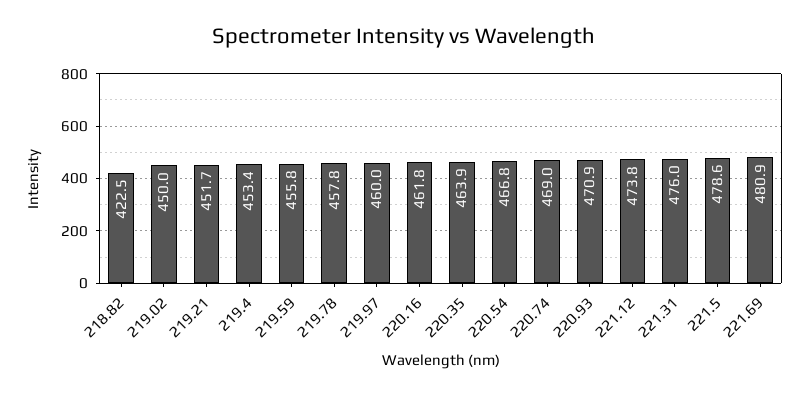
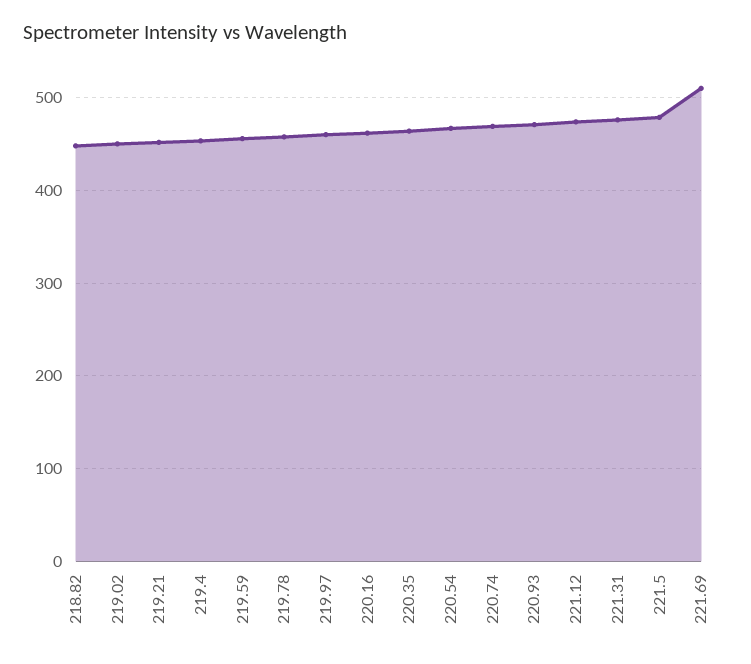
  {
-   "218.82": 422.5,
+   "218.82": 450,
    "219.02": 450,
    "219.21": 451.7,
    "219.4": 453.4,
    "219.59": 455.8,
    "219.78": 457.8,
    "219.97": 460,
    "220.16": 461.8,
    "220.35": 463.9,
    "220.54": 466.8,
    "220.74": 469,
    "220.93": 470.9,
    "221.12": 473.8,
    "221.31": 476,
    "221.5": 478.6,
-   "221.69": 480.9
+   "221.69": 510
  }

